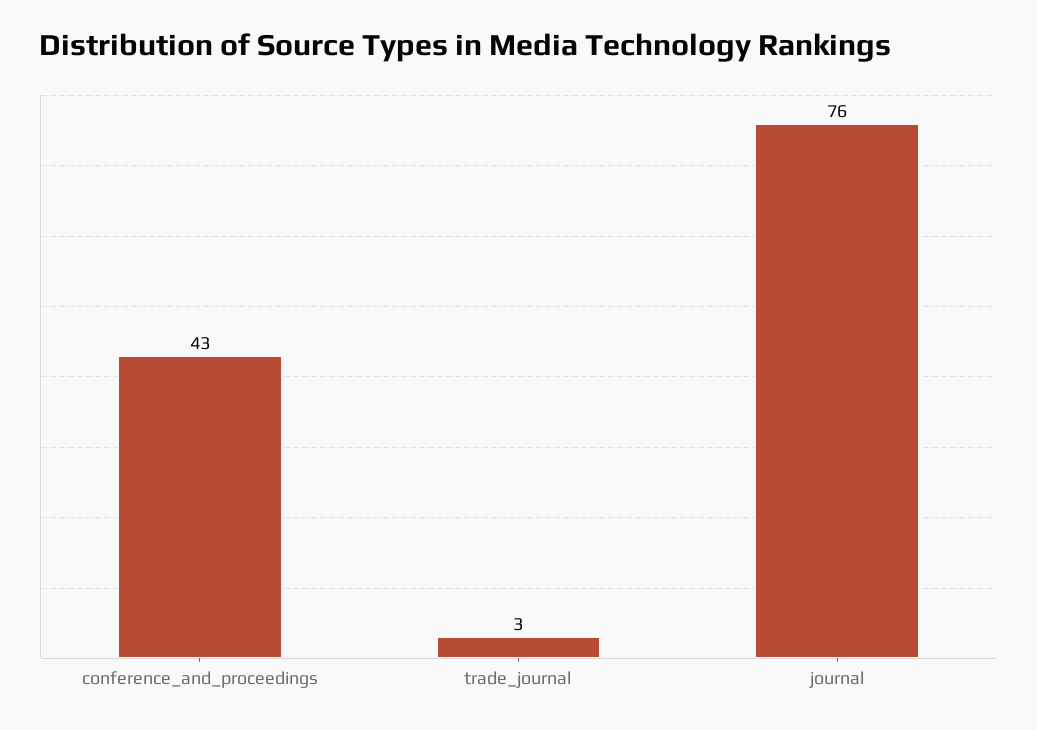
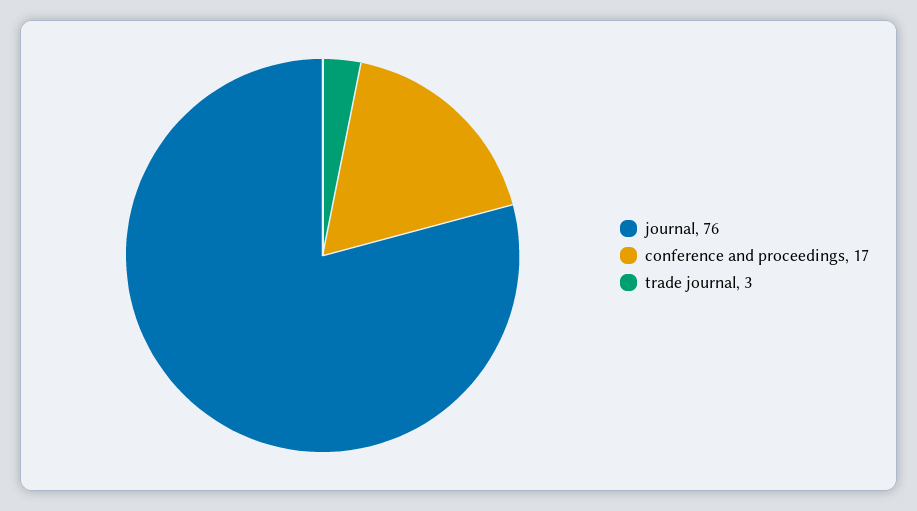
  {
-   "conference_and_proceedings": 43,
+   "conference_and_proceedings": 17,
    "trade_journal": 3,
    "journal": 76
  }

